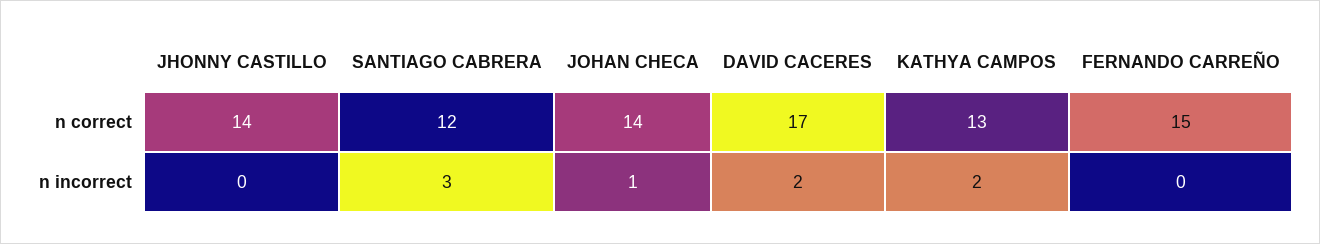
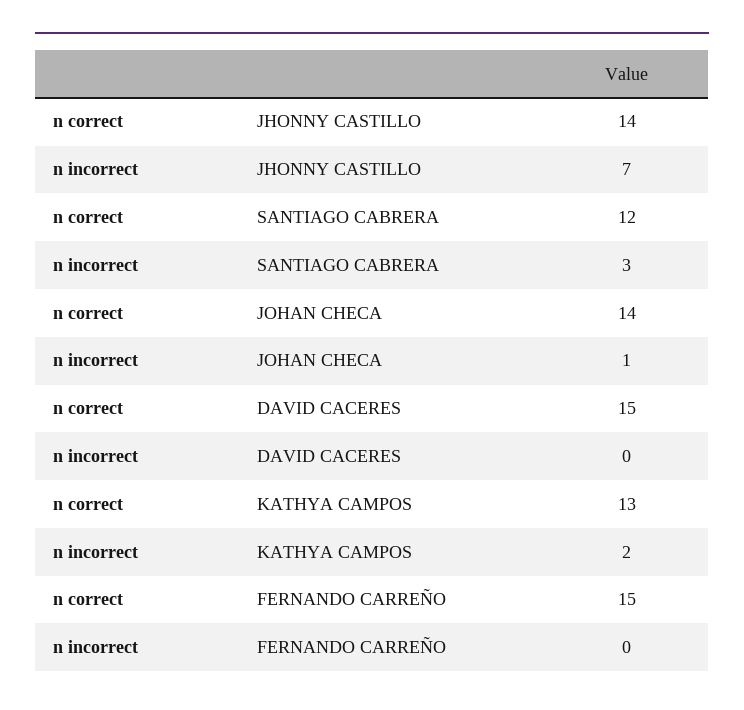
  {
    "JHONNY CASTILLO": {
      "n correct": 14,
-     "n incorrect": 0
+     "n incorrect": 7
    },
    "SANTIAGO CABRERA": {
      "n correct": 12,
      "n incorrect": 3
    },
    "JOHAN CHECA": {
      "n correct": 14,
      "n incorrect": 1
    },
    "DAVID CACERES": {
-     "n correct": 17,
+     "n correct": 15,
-     "n incorrect": 2
+     "n incorrect": 0
    },
    "KATHYA CAMPOS": {
      "n correct": 13,
      "n incorrect": 2
    },
    "FERNANDO CARREÑO": {
      "n correct": 15,
      "n incorrect": 0
    }
  }

